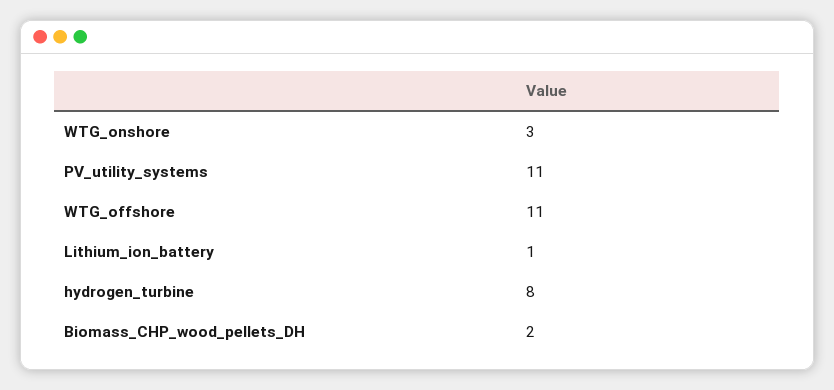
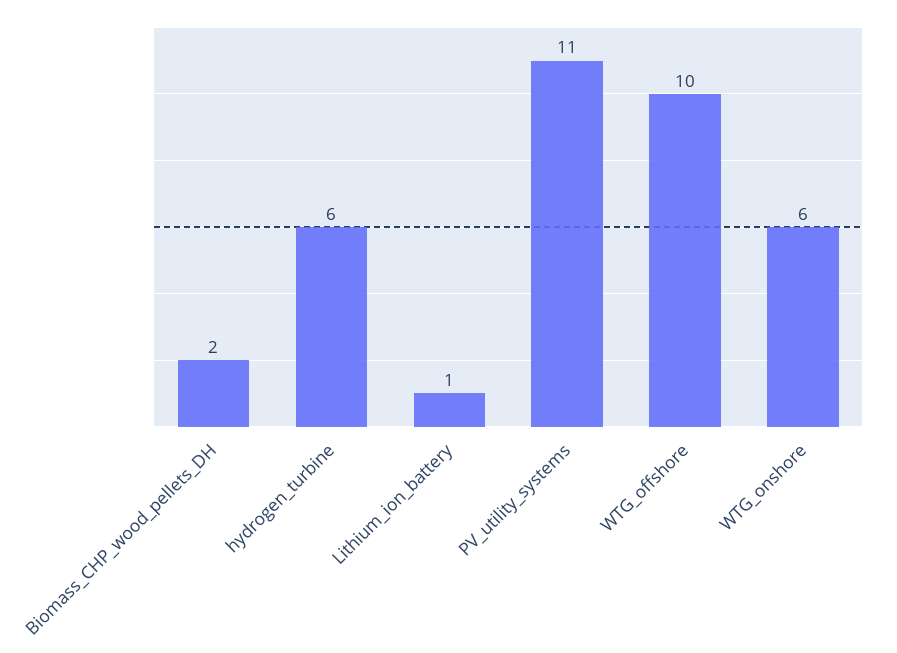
  {
-   "WTG_onshore": 3,
+   "WTG_onshore": 6,
    "PV_utility_systems": 11,
-   "WTG_offshore": 11,
+   "WTG_offshore": 10,
    "Lithium_ion_battery": 1,
-   "hydrogen_turbine": 8,
+   "hydrogen_turbine": 6,
    "Biomass_CHP_wood_pellets_DH": 2
  }

